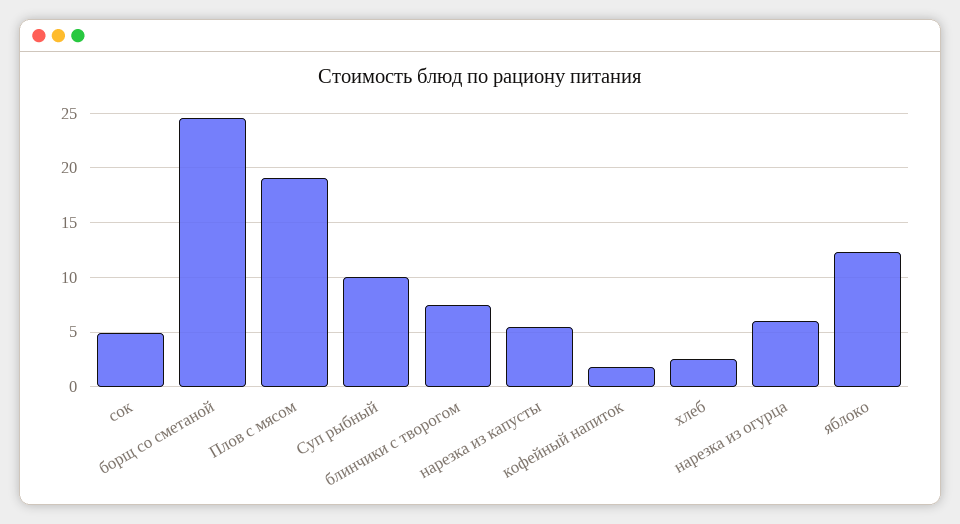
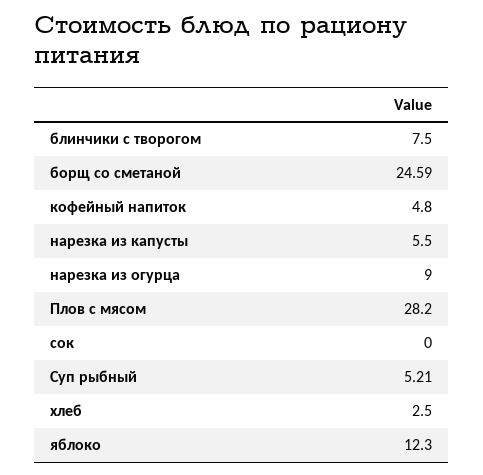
  {
-   "сок": 5,
+   "сок": 0,
    "борщ со сметаной": 24.59,
-   "Плов с мясом": 19,
+   "Плов с мясом": 28.2,
-   "Суп рыбный": 10,
+   "Суп рыбный": 5.21,
    "блинчики с творогом": 7.5,
    "нарезка из капусты": 5.5,
-   "кофейный напиток": 2,
+   "кофейный напиток": 4.8,
    "хлеб": 2.5,
-   "нарезка из огурца": 6,
+   "нарезка из огурца": 9,
    "яблоко": 12.3
  }

